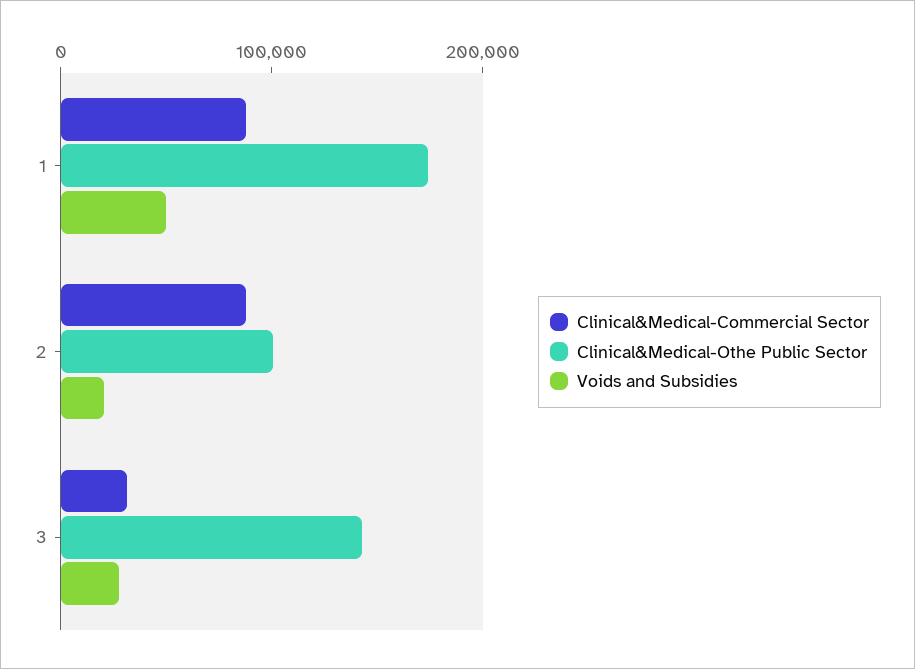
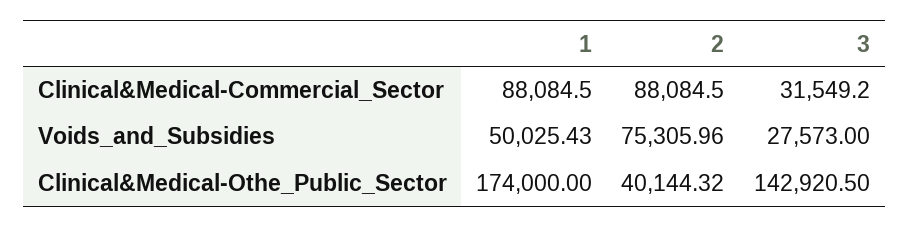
  {
    "Clinical&Medical-Commercial Sector": {
      "1": 88084.5,
      "2": 88084.5,
      "3": 31549.2
    },
    "Clinical&Medical-Othe Public Sector": {
      "1": 174000,
-     "2": 100000,
+     "2": 40144.32,
      "3": 142920.5
    },
    "Voids and Subsidies": {
      "1": 50025.43,
-     "2": 20000,
+     "2": 75305.96,
      "3": 27573
    }
  }

